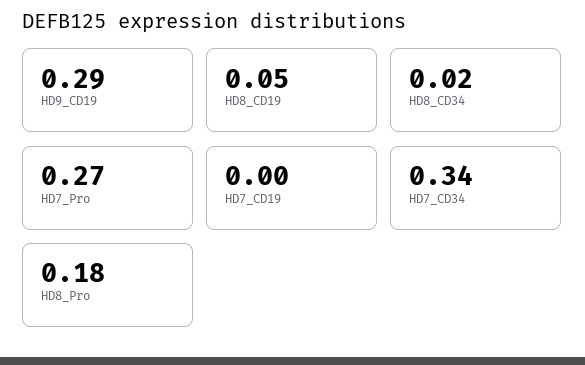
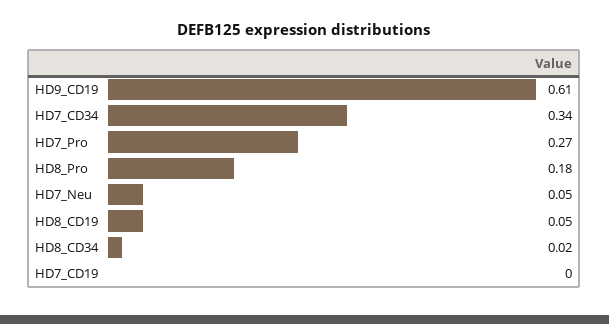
  {
-   "HD9_CD19": 0.29,
+   "HD9_CD19": 0.61,
    "HD8_CD19": 0.05,
    "HD8_CD34": 0.02,
    "HD7_Pro": 0.27,
    "HD7_CD19": 0,
    "HD7_CD34": 0.34,
-   "HD8_Pro": 0.18
+   "HD8_Pro": 0.18,
+   "HD7_Neu": 0.05
  }

